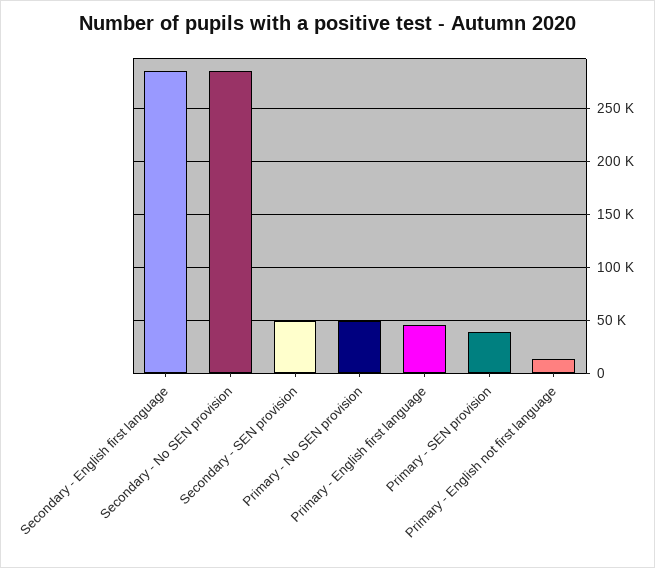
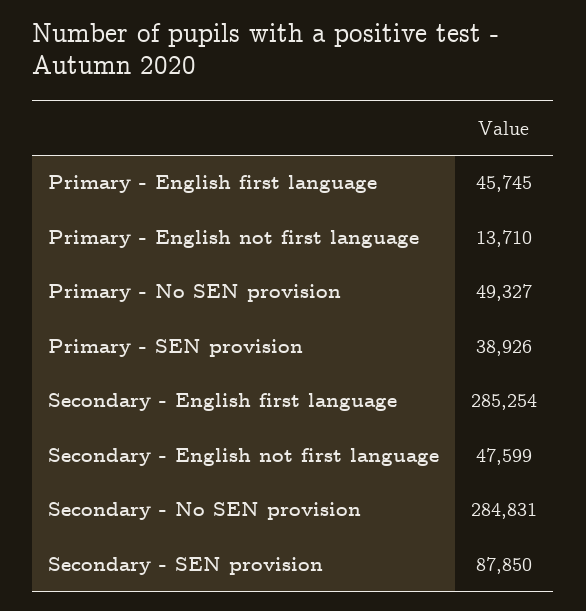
  {
    "Secondary - English first language": 285254,
    "Secondary - No SEN provision": 284831,
-   "Secondary - SEN provision": 50000,
+   "Secondary - SEN provision": 87850,
    "Primary - No SEN provision": 49327,
    "Primary - English first language": 45745,
    "Primary - SEN provision": 38926,
-   "Primary - English not first language": 13710
+   "Primary - English not first language": 13710,
+   "Secondary - English not first language": 47599
  }

